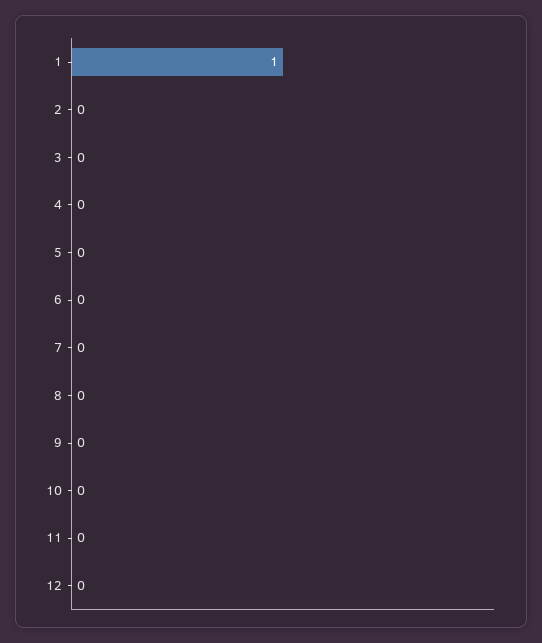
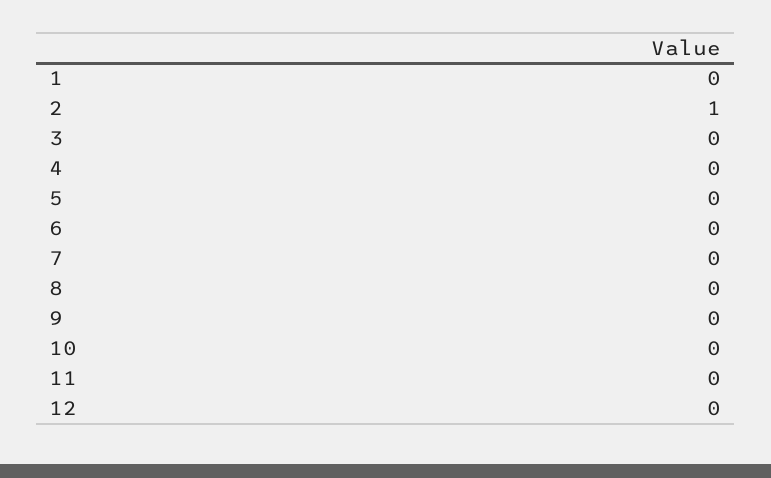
  {
-   "1": 1,
+   "1": 0,
-   "2": 0,
+   "2": 1,
    "3": 0,
    "4": 0,
    "5": 0,
    "6": 0,
    "7": 0,
    "8": 0,
    "9": 0,
    "10": 0,
    "11": 0,
    "12": 0
  }

